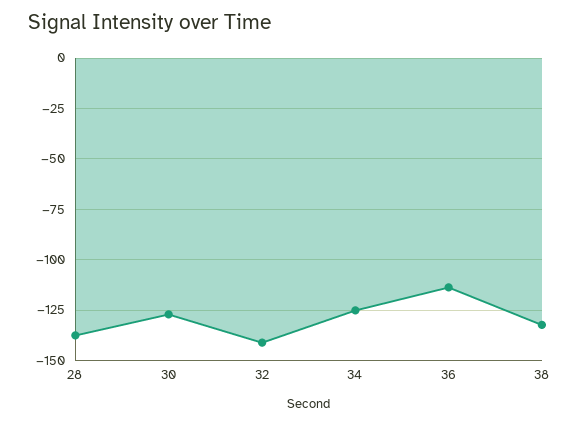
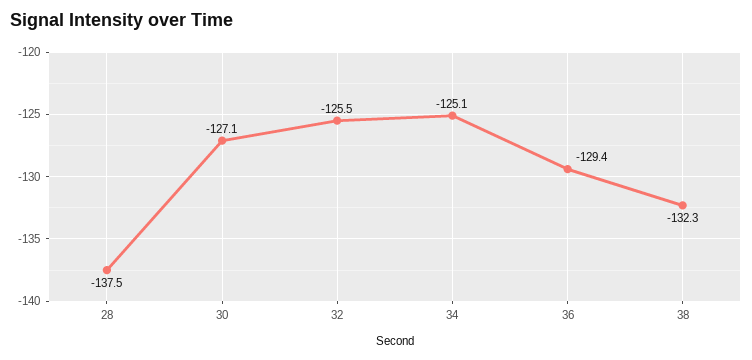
  {
    "28": -137.5,
    "30": -127.1,
-   "32": -140,
+   "32": -125.5,
    "34": -125.1,
-   "36": -115,
+   "36": -129.4,
    "38": -132.3
  }

